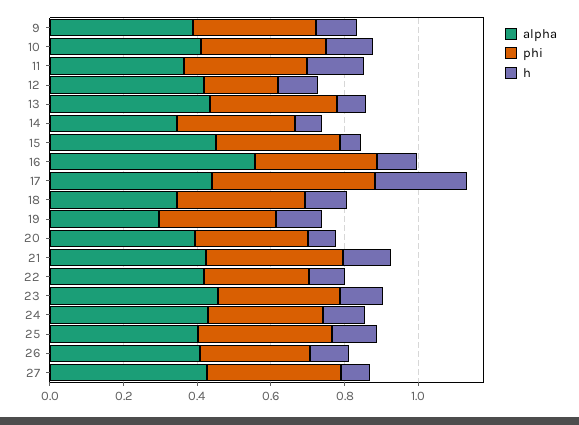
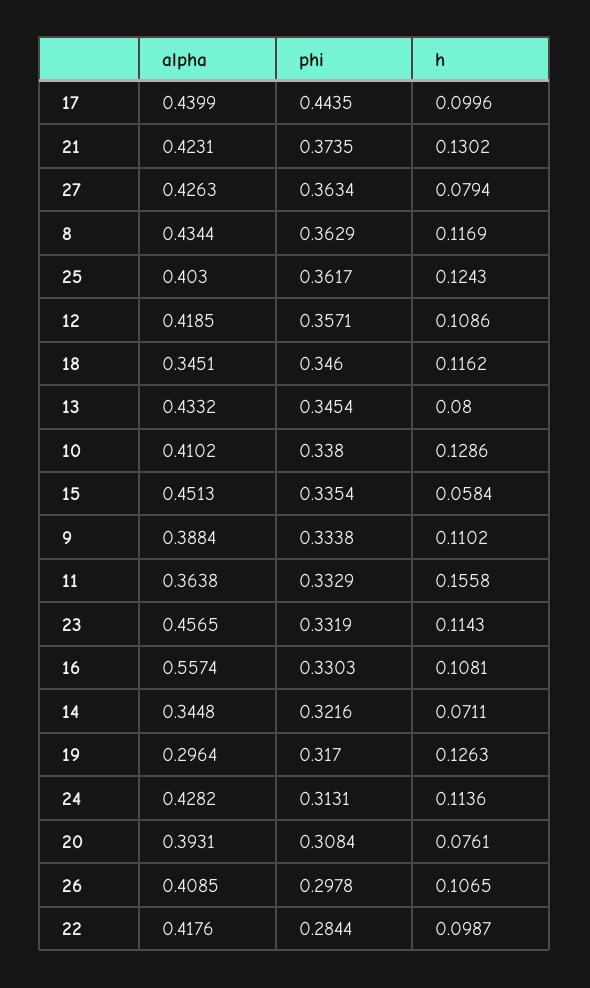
  {
    "alpha": {
      "9": 0.3884,
      "10": 0.4102,
      "11": 0.3638,
      "12": 0.4185,
      "13": 0.4332,
      "14": 0.3448,
      "15": 0.4513,
      "16": 0.5574,
      "17": 0.4399,
      "18": 0.3451,
      "19": 0.2964,
      "20": 0.3931,
      "21": 0.4231,
      "22": 0.4176,
      "23": 0.4565,
      "24": 0.4282,
      "25": 0.403,
      "26": 0.4085,
-     "27": 0.4263
+     "27": 0.4263,
+     "8": 0.4344
    },
    "phi": {
      "9": 0.3338,
      "10": 0.338,
      "11": 0.3329,
-     "12": 0.2,
+     "12": 0.3571,
      "13": 0.3454,
      "14": 0.3216,
      "15": 0.3354,
      "16": 0.3303,
      "17": 0.4435,
      "18": 0.346,
      "19": 0.317,
      "20": 0.3084,
      "21": 0.3735,
      "22": 0.2844,
      "23": 0.3319,
      "24": 0.3131,
      "25": 0.3617,
      "26": 0.2978,
-     "27": 0.3634
+     "27": 0.3634,
+     "8": 0.3629
    },
    "h": {
      "9": 0.1102,
      "10": 0.1286,
      "11": 0.1558,
      "12": 0.1086,
      "13": 0.08,
      "14": 0.0711,
      "15": 0.0584,
      "16": 0.1081,
-     "17": 0.25,
+     "17": 0.0996,
      "18": 0.1162,
      "19": 0.1263,
      "20": 0.0761,
      "21": 0.1302,
      "22": 0.0987,
      "23": 0.1143,
      "24": 0.1136,
      "25": 0.1243,
      "26": 0.1065,
-     "27": 0.0794
+     "27": 0.0794,
+     "8": 0.1169
    }
  }

